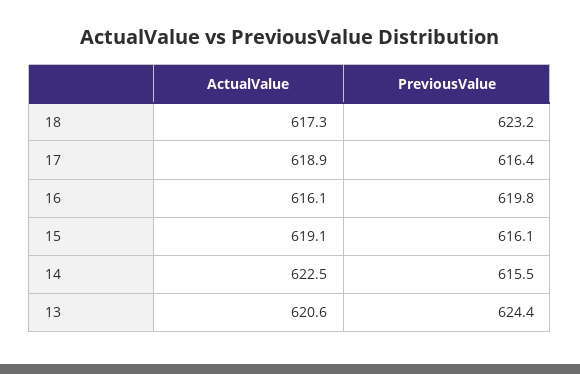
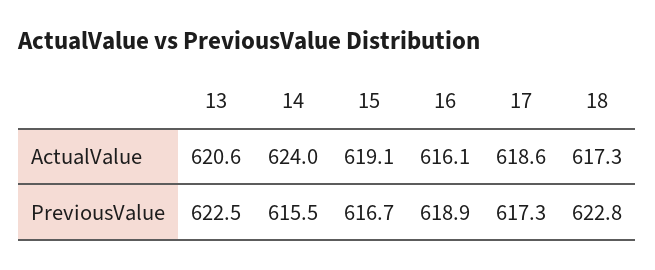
  {
    "ActualValue": {
      "18": 617.3,
-     "17": 618.9,
+     "17": 618.6,
      "16": 616.1,
      "15": 619.1,
-     "14": 622.5,
+     "14": 624,
      "13": 620.6
    },
    "PreviousValue": {
-     "18": 623.2,
+     "18": 622.8,
-     "17": 616.4,
+     "17": 617.3,
-     "16": 619.8,
+     "16": 618.9,
-     "15": 616.1,
+     "15": 616.7,
      "14": 615.5,
-     "13": 624.4
+     "13": 622.5
    }
  }

